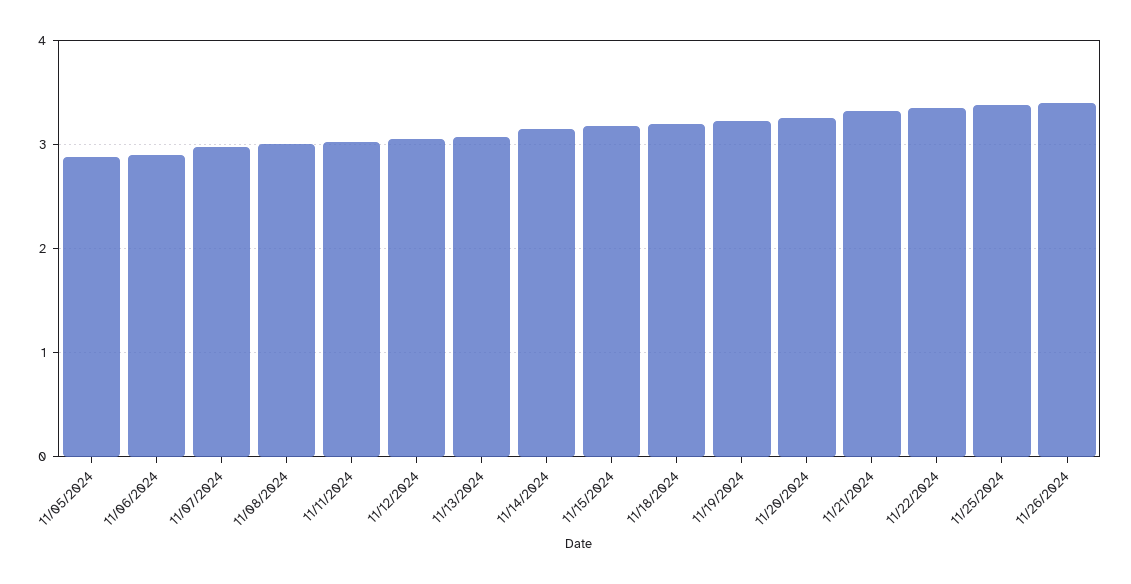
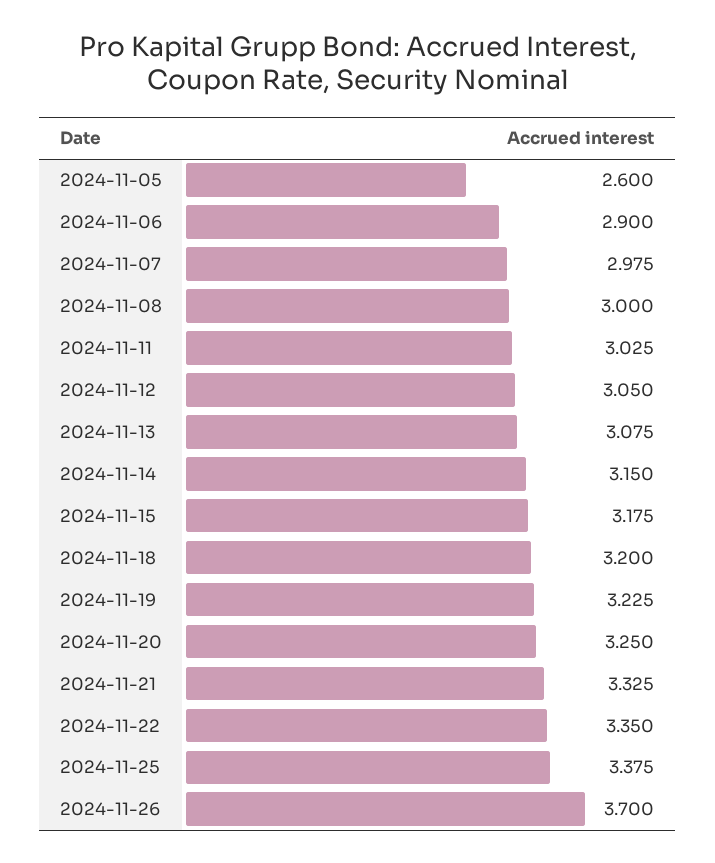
  {
-   "11/05/2024": 2.9,
+   "11/05/2024": 2.6,
    "11/06/2024": 2.9,
    "11/07/2024": 2.975,
    "11/08/2024": 3,
    "11/11/2024": 3.025,
    "11/12/2024": 3.05,
    "11/13/2024": 3.075,
    "11/14/2024": 3.15,
    "11/15/2024": 3.175,
    "11/18/2024": 3.2,
    "11/19/2024": 3.225,
    "11/20/2024": 3.25,
    "11/21/2024": 3.325,
    "11/22/2024": 3.35,
    "11/25/2024": 3.375,
-   "11/26/2024": 3.4
+   "11/26/2024": 3.7
  }

